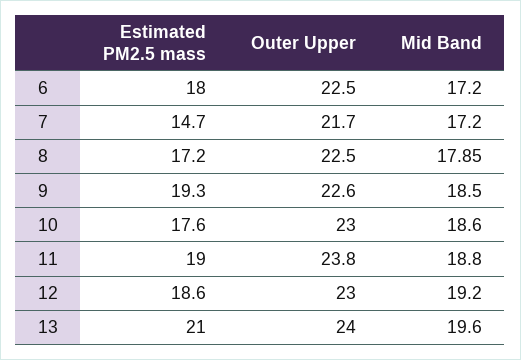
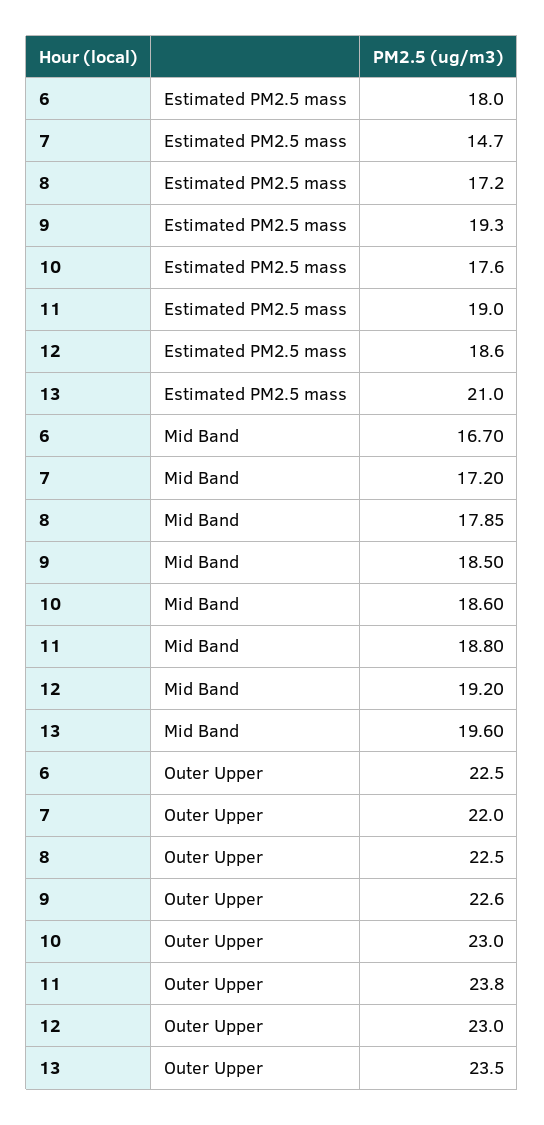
  {
    "Estimated PM2.5 mass": {
      "6": 18,
      "7": 14.7,
      "8": 17.2,
      "9": 19.3,
      "10": 17.6,
      "11": 19,
      "12": 18.6,
      "13": 21
    },
    "Outer Upper": {
      "6": 22.5,
-     "7": 21.7,
+     "7": 22,
      "8": 22.5,
      "9": 22.6,
      "10": 23,
      "11": 23.8,
      "12": 23,
-     "13": 24
+     "13": 23.5
    },
    "Mid Band": {
-     "6": 17.2,
+     "6": 16.7,
      "7": 17.2,
      "8": 17.85,
      "9": 18.5,
      "10": 18.6,
      "11": 18.8,
      "12": 19.2,
      "13": 19.6
    }
  }

